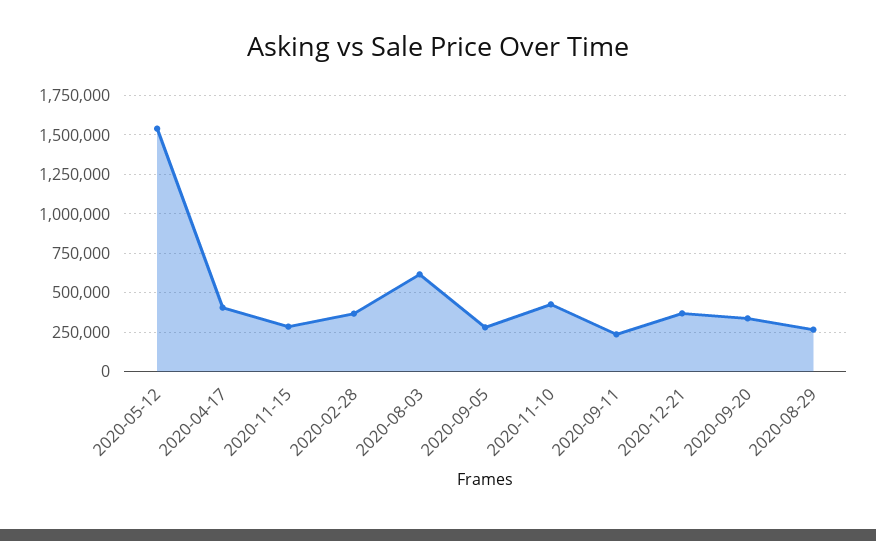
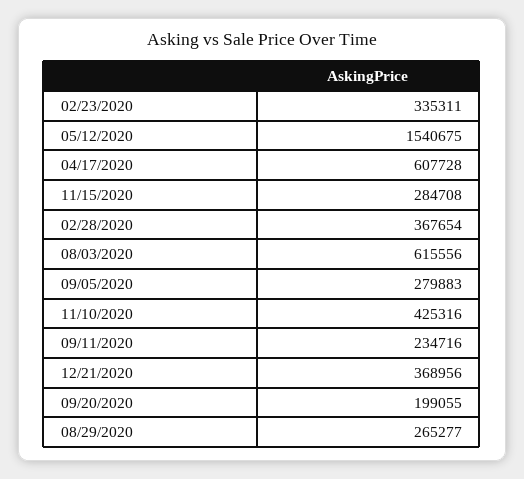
  {
    "2020-05-12": 1540675,
-   "2020-04-17": 400000,
+   "2020-04-17": 607728,
    "2020-11-15": 284708,
    "2020-02-28": 367654,
    "2020-08-03": 615556,
    "2020-09-05": 279883,
    "2020-11-10": 425316,
    "2020-09-11": 234716,
    "2020-12-21": 368956,
-   "2020-09-20": 350000,
+   "2020-09-20": 199055,
-   "2020-08-29": 265277
+   "2020-08-29": 265277,
+   "02/23/2020": 335311
  }

